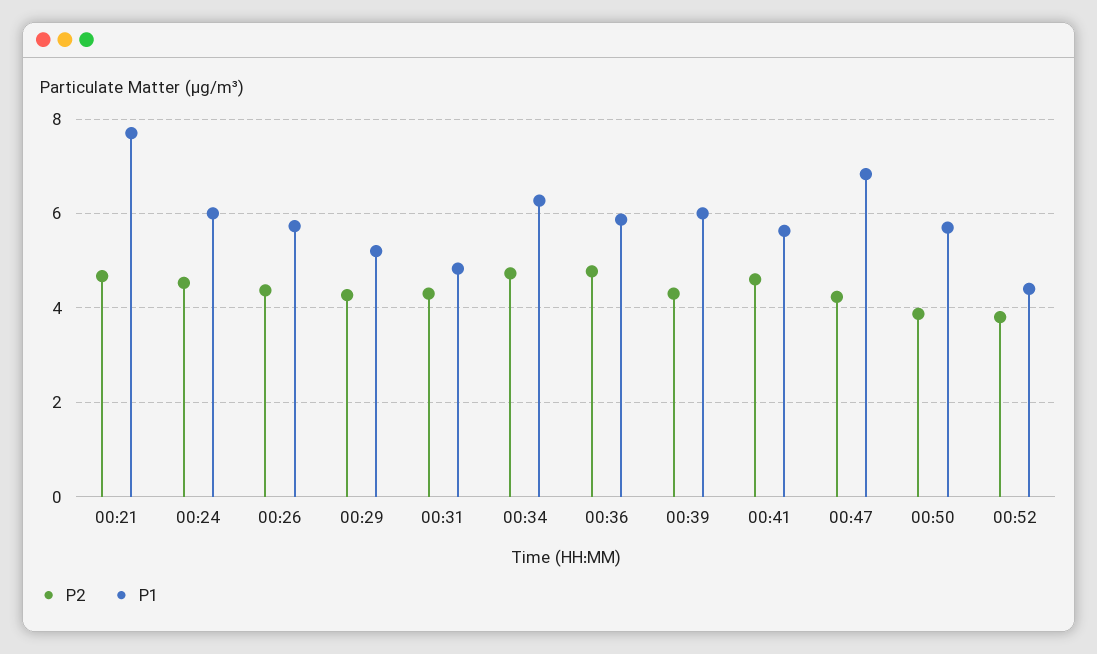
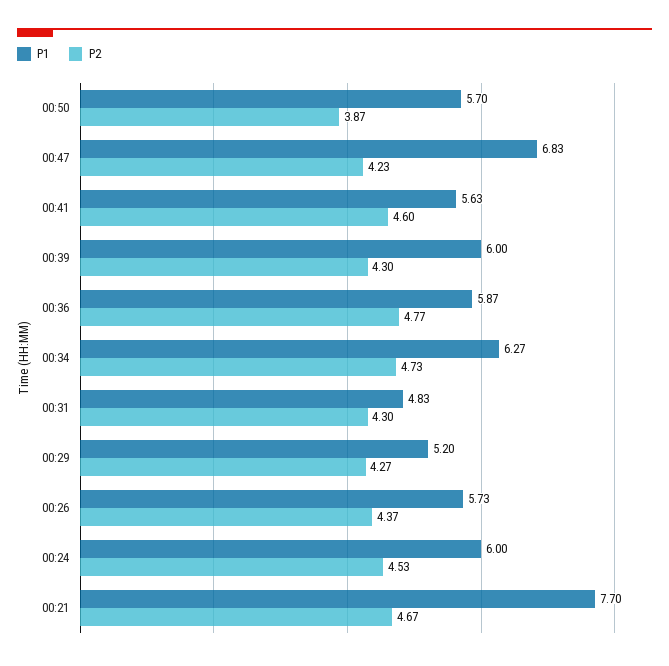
  {
    "P2": {
      "00:21": 4.67,
      "00:24": 4.53,
      "00:26": 4.37,
      "00:29": 4.27,
      "00:31": 4.3,
      "00:34": 4.73,
      "00:36": 4.77,
      "00:39": 4.3,
      "00:41": 4.6,
      "00:47": 4.23,
-     "00:50": 3.87,
+     "00:50": 3.87
-     "00:52": 3.8
    },
    "P1": {
      "00:21": 7.7,
      "00:24": 6,
      "00:26": 5.73,
      "00:29": 5.2,
      "00:31": 4.83,
      "00:34": 6.27,
      "00:36": 5.87,
      "00:39": 6,
      "00:41": 5.63,
      "00:47": 6.83,
-     "00:50": 5.7,
+     "00:50": 5.7
-     "00:52": 4.4
    }
  }

